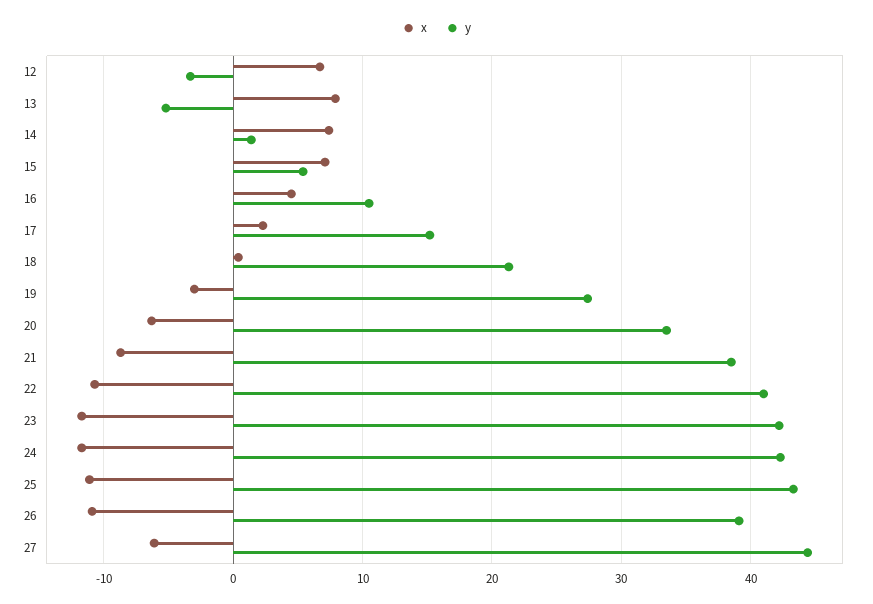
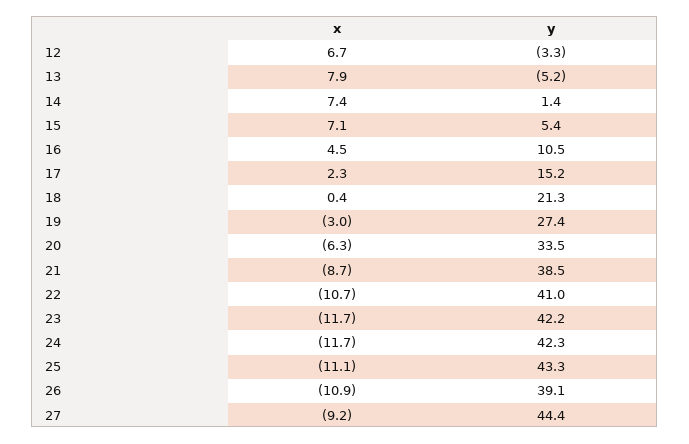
  {
    "x": {
      "12": 6.7,
      "13": 7.9,
      "14": 7.4,
      "15": 7.1,
      "16": 4.5,
      "17": 2.3,
      "18": 0.4,
      "19": -3,
      "20": -6.3,
      "21": -8.7,
      "22": -10.7,
      "23": -11.7,
      "24": -11.7,
      "25": -11.1,
      "26": -10.9,
-     "27": -6
+     "27": -9.2
    },
    "y": {
      "12": -3.3,
      "13": -5.2,
      "14": 1.4,
      "15": 5.4,
      "16": 10.5,
      "17": 15.2,
      "18": 21.3,
      "19": 27.4,
      "20": 33.5,
      "21": 38.5,
      "22": 41,
      "23": 42.2,
      "24": 42.3,
      "25": 43.3,
      "26": 39.1,
      "27": 44.4
    }
  }

